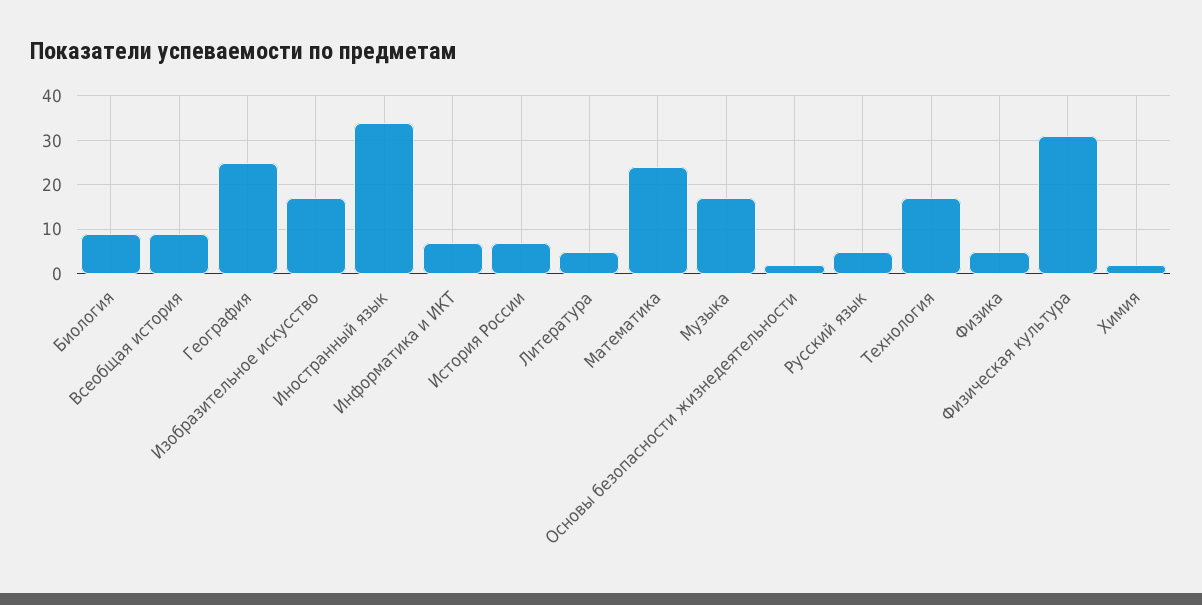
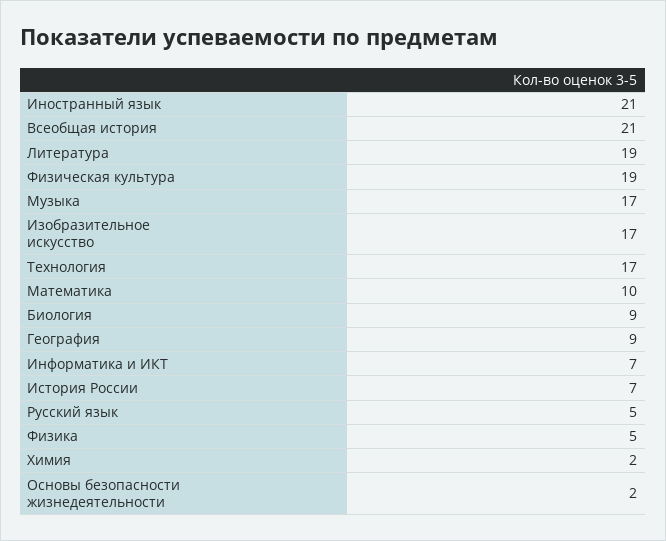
  {
    "Биология": 9,
-   "Всеобщая история": 10,
+   "Всеобщая история": 21,
-   "География": 25,
+   "География": 9,
    "Изобразительное искусство": 17,
-   "Иностранный язык": 35,
+   "Иностранный язык": 21,
    "Информатика и ИКТ": 7,
    "История России": 7,
-   "Литература": 5,
+   "Литература": 19,
-   "Математика": 25,
+   "Математика": 10,
    "Музыка": 17,
    "Основы безопасности жизнедеятельности": 2,
    "Русский язык": 5,
    "Технология": 17,
    "Физика": 5,
-   "Физическая культура": 30,
+   "Физическая культура": 19,
    "Химия": 2
  }

